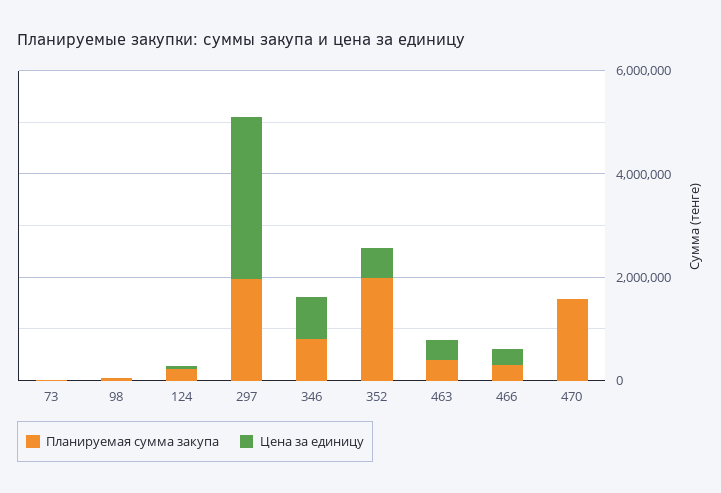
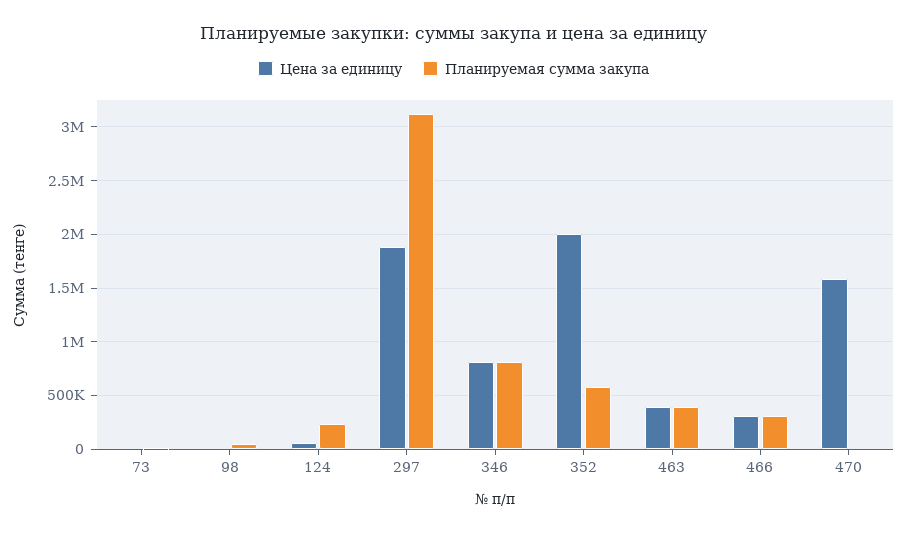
  {
    "Планируемая сумма закупа": {
      "73": 0,
      "98": 0,
      "124": 200000,
-     "297": 2000000,
+     "297": 3100000,
      "346": 800000,
-     "352": 2000000,
+     "352": 600000,
      "463": 400000,
      "466": 300000,
-     "470": 1500000
+     "470": 0
    },
    "Цена за единицу": {
      "73": 0,
      "98": 0,
      "124": 100000,
-     "297": 3000000,
+     "297": 1900000,
      "346": 800000,
-     "352": 500000,
+     "352": 2000000,
      "463": 400000,
      "466": 300000,
-     "470": 0
+     "470": 1600000
    }
  }

